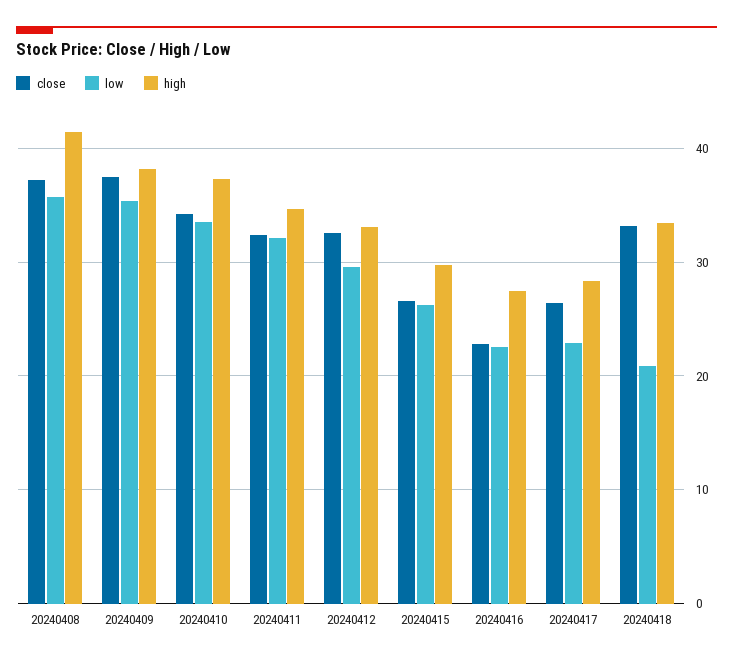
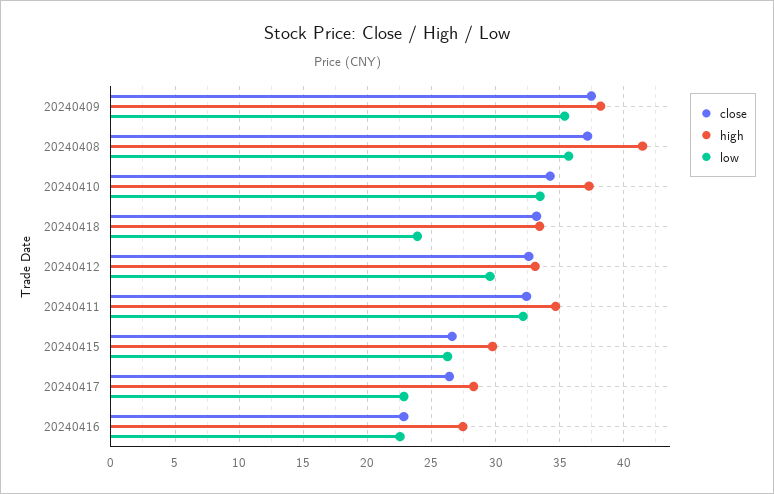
  {
    "close": {
      "20240408": 37,
      "20240409": 37.5,
      "20240410": 34.5,
      "20240411": 32.5,
      "20240412": 32.5,
      "20240415": 26.5,
      "20240416": 23,
      "20240417": 26.5,
      "20240418": 33
    },
    "low": {
      "20240408": 35.5,
      "20240409": 35.5,
      "20240410": 33.5,
      "20240411": 32,
      "20240412": 29.5,
      "20240415": 26.5,
      "20240416": 22.5,
      "20240417": 23,
-     "20240418": 21
+     "20240418": 24
    },
    "high": {
      "20240408": 41.5,
      "20240409": 38,
      "20240410": 37.5,
      "20240411": 34.5,
      "20240412": 33,
      "20240415": 30,
      "20240416": 27.5,
      "20240417": 28.5,
      "20240418": 33.5
    }
  }

